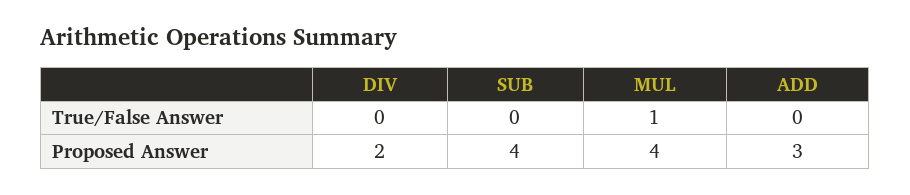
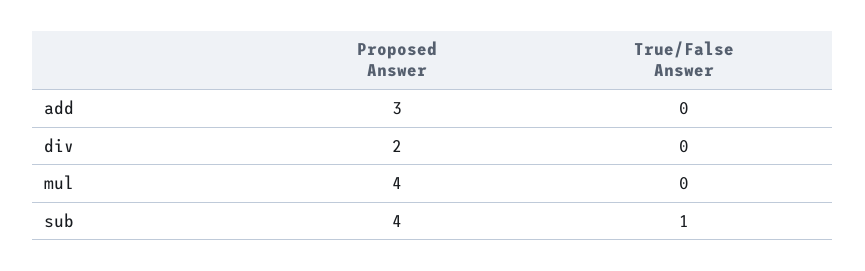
  {
    "DIV": {
      "True/False Answer": 0,
      "Proposed Answer": 2
    },
    "SUB": {
-     "True/False Answer": 0,
+     "True/False Answer": 1,
      "Proposed Answer": 4
    },
    "MUL": {
-     "True/False Answer": 1,
+     "True/False Answer": 0,
      "Proposed Answer": 4
    },
    "ADD": {
      "True/False Answer": 0,
      "Proposed Answer": 3
    }
  }

